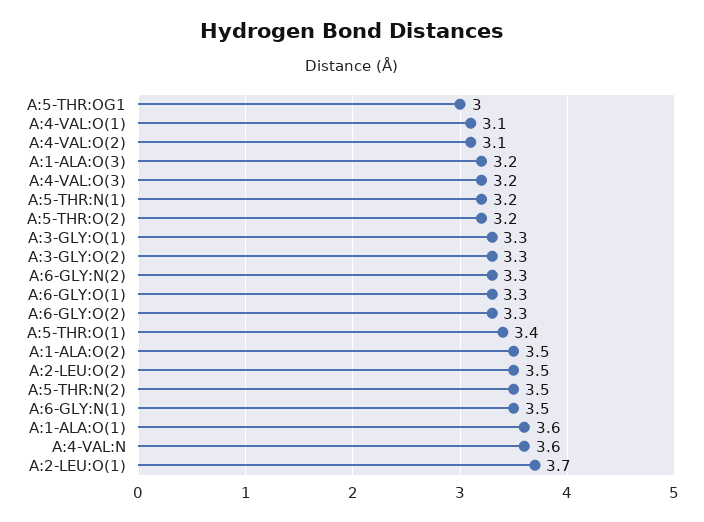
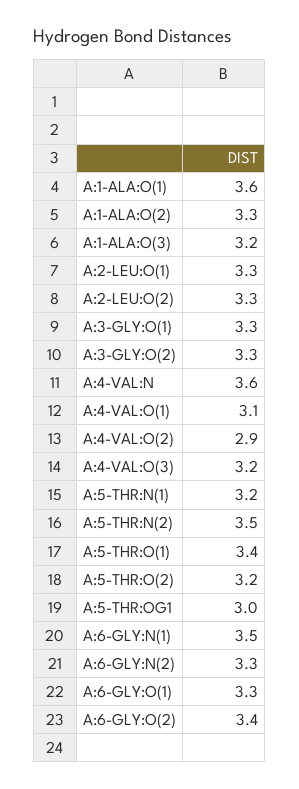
  {
    "A:5-THR:OG1": 3,
    "A:4-VAL:O(1)": 3.1,
-   "A:4-VAL:O(2)": 3.1,
+   "A:4-VAL:O(2)": 2.9,
    "A:1-ALA:O(3)": 3.2,
    "A:4-VAL:O(3)": 3.2,
    "A:5-THR:N(1)": 3.2,
    "A:5-THR:O(2)": 3.2,
    "A:3-GLY:O(1)": 3.3,
    "A:3-GLY:O(2)": 3.3,
    "A:6-GLY:N(2)": 3.3,
    "A:6-GLY:O(1)": 3.3,
-   "A:6-GLY:O(2)": 3.3,
+   "A:6-GLY:O(2)": 3.4,
    "A:5-THR:O(1)": 3.4,
-   "A:1-ALA:O(2)": 3.5,
+   "A:1-ALA:O(2)": 3.3,
-   "A:2-LEU:O(2)": 3.5,
+   "A:2-LEU:O(2)": 3.3,
    "A:5-THR:N(2)": 3.5,
    "A:6-GLY:N(1)": 3.5,
    "A:1-ALA:O(1)": 3.6,
    "A:4-VAL:N": 3.6,
-   "A:2-LEU:O(1)": 3.7
+   "A:2-LEU:O(1)": 3.3
  }

